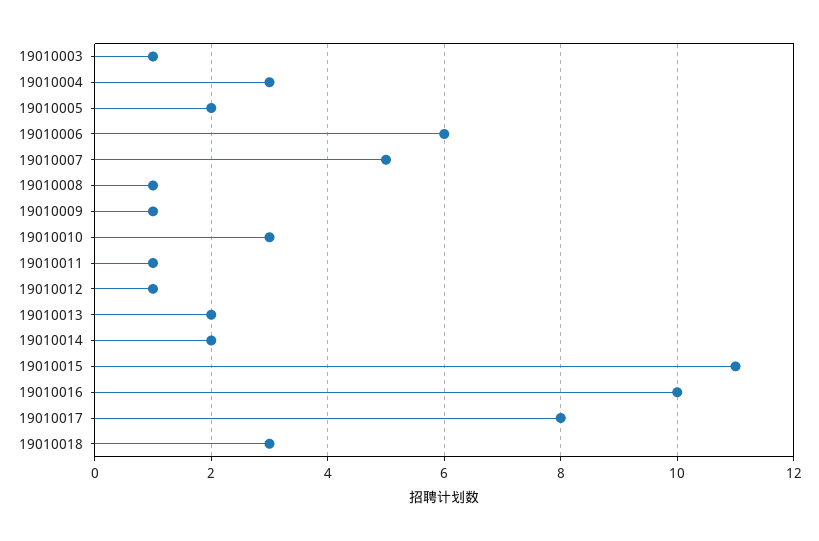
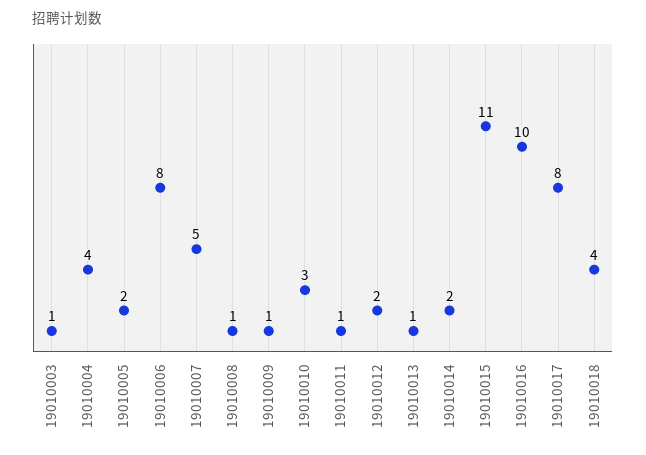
  {
    "19010003": 1,
-   "19010004": 3,
+   "19010004": 4,
    "19010005": 2,
-   "19010006": 6,
+   "19010006": 8,
    "19010007": 5,
    "19010008": 1,
    "19010009": 1,
    "19010010": 3,
    "19010011": 1,
-   "19010012": 1,
+   "19010012": 2,
-   "19010013": 2,
+   "19010013": 1,
    "19010014": 2,
    "19010015": 11,
    "19010016": 10,
    "19010017": 8,
-   "19010018": 3
+   "19010018": 4
  }

